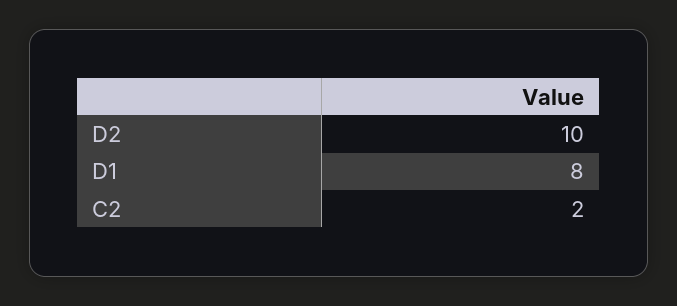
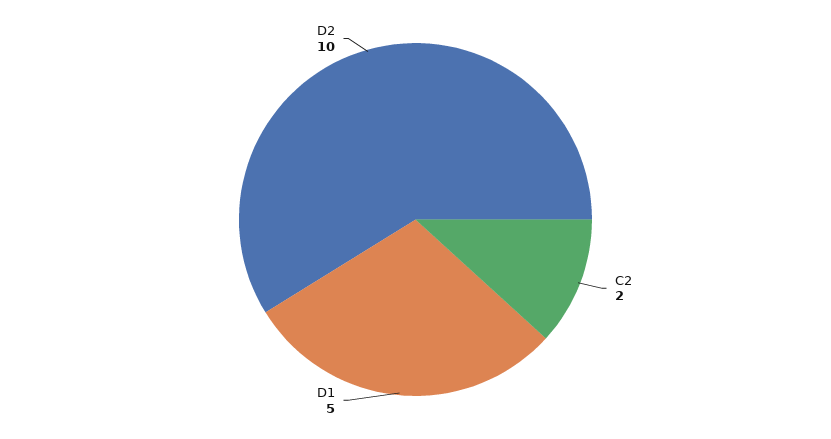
  {
    "D2": 10,
-   "D1": 8,
+   "D1": 5,
    "C2": 2
  }

